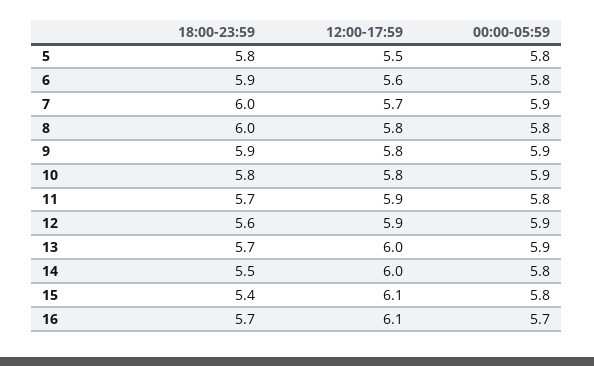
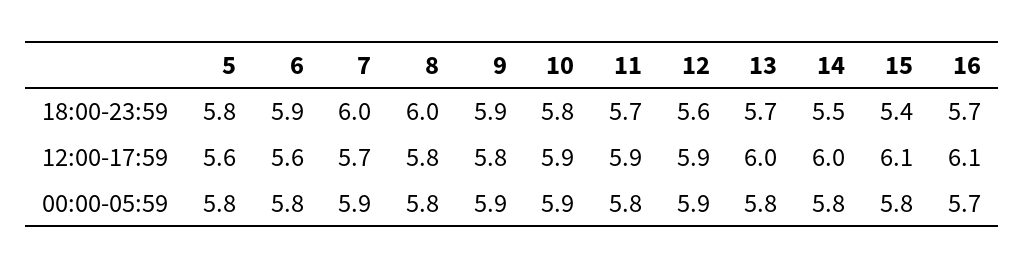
  {
    "18:00-23:59": {
      "5": 5.8,
      "6": 5.9,
      "7": 6,
      "8": 6,
      "9": 5.9,
      "10": 5.8,
      "11": 5.7,
      "12": 5.6,
      "13": 5.7,
      "14": 5.5,
      "15": 5.4,
      "16": 5.7
    },
    "12:00-17:59": {
-     "5": 5.5,
+     "5": 5.6,
      "6": 5.6,
      "7": 5.7,
      "8": 5.8,
      "9": 5.8,
-     "10": 5.8,
+     "10": 5.9,
      "11": 5.9,
      "12": 5.9,
      "13": 6,
      "14": 6,
      "15": 6.1,
      "16": 6.1
    },
    "00:00-05:59": {
      "5": 5.8,
      "6": 5.8,
      "7": 5.9,
      "8": 5.8,
      "9": 5.9,
      "10": 5.9,
      "11": 5.8,
      "12": 5.9,
-     "13": 5.9,
+     "13": 5.8,
      "14": 5.8,
      "15": 5.8,
      "16": 5.7
    }
  }

